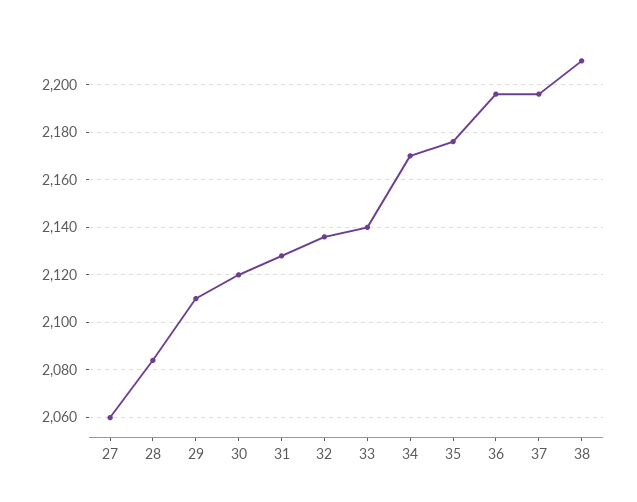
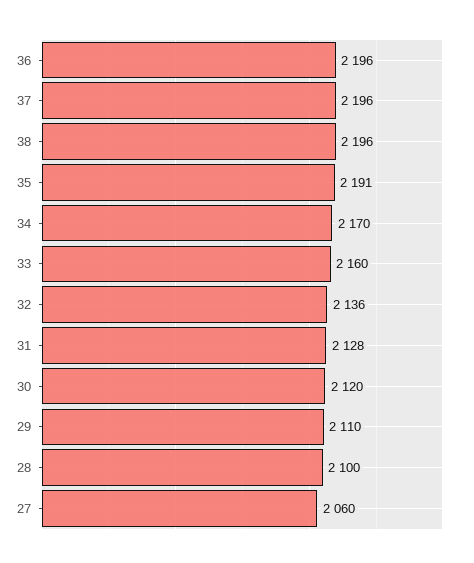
  {
    "27": 2060,
-   "28": 2085,
+   "28": 2100,
    "29": 2110,
    "30": 2120,
    "31": 2128,
    "32": 2136,
-   "33": 2140,
+   "33": 2160,
    "34": 2170,
-   "35": 2175,
+   "35": 2191,
    "36": 2196,
    "37": 2196,
-   "38": 2210
+   "38": 2196
  }

